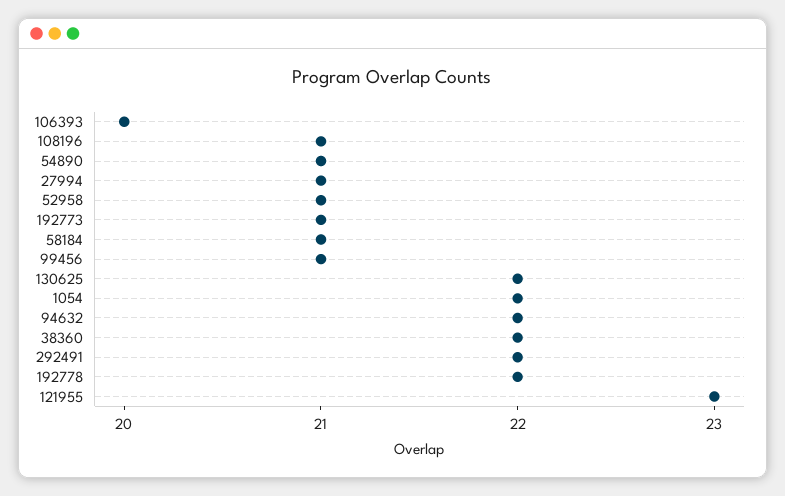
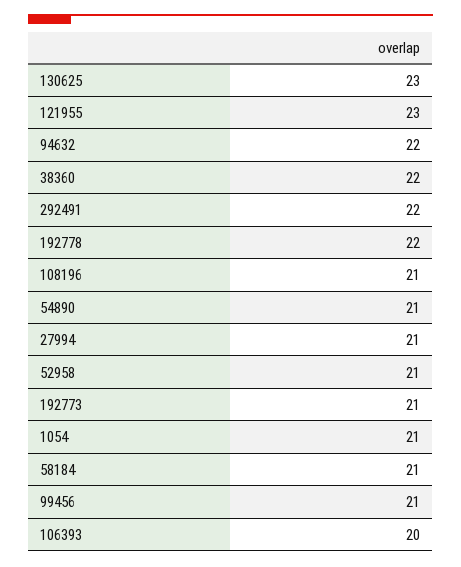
  {
    "106393": 20,
    "108196": 21,
    "54890": 21,
    "27994": 21,
    "52958": 21,
    "192773": 21,
    "58184": 21,
    "99456": 21,
-   "130625": 22,
+   "130625": 23,
-   "1054": 22,
+   "1054": 21,
    "94632": 22,
    "38360": 22,
    "292491": 22,
    "192778": 22,
    "121955": 23
  }

